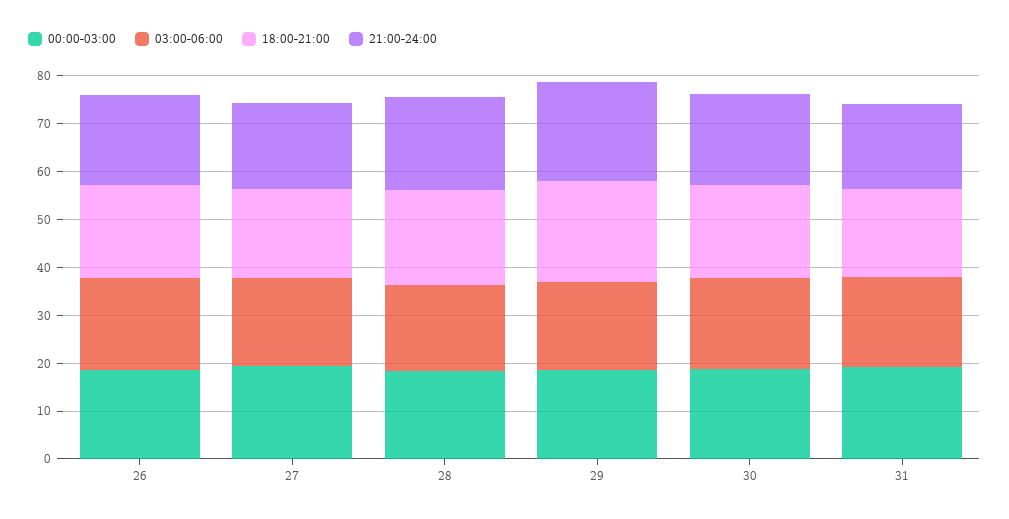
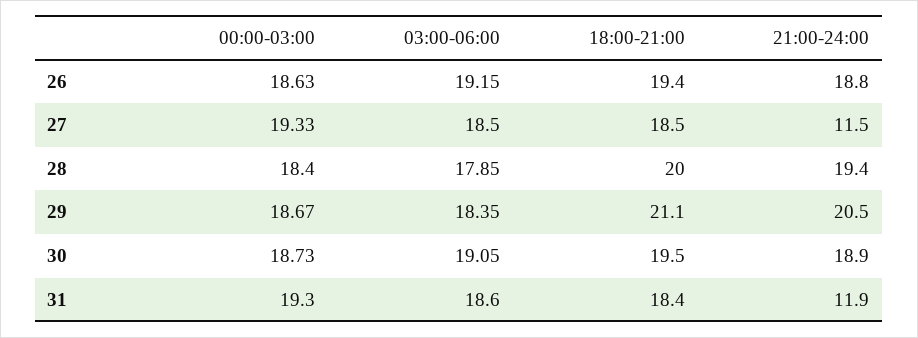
  {
    "00:00-03:00": {
      "26": 18.63,
      "27": 19.33,
      "28": 18.4,
      "29": 18.67,
      "30": 18.73,
      "31": 19.3
    },
    "03:00-06:00": {
      "26": 19.15,
      "27": 18.5,
      "28": 17.85,
      "29": 18.35,
      "30": 19.05,
      "31": 18.6
    },
    "18:00-21:00": {
      "26": 19.4,
      "27": 18.5,
      "28": 20,
      "29": 21.1,
      "30": 19.5,
      "31": 18.4
    },
    "21:00-24:00": {
      "26": 18.8,
-     "27": 18,
+     "27": 11.5,
      "28": 19.4,
      "29": 20.5,
      "30": 18.9,
-     "31": 18
+     "31": 11.9
    }
  }

